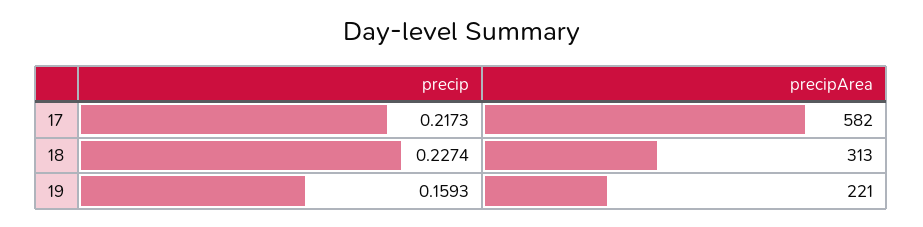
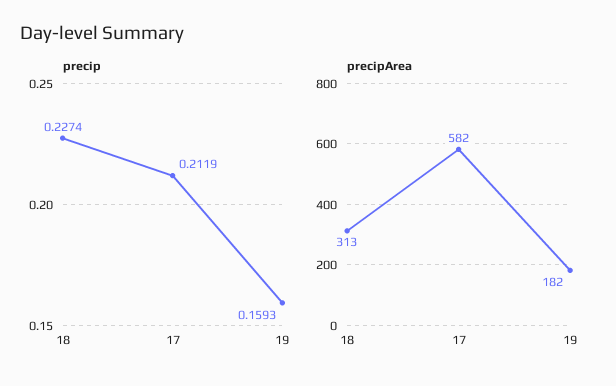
  {
    "precip": {
-     "17": 0.2173,
+     "17": 0.2119,
      "18": 0.2274,
      "19": 0.1593
    },
    "precipArea": {
      "17": 582,
      "18": 313,
-     "19": 221
+     "19": 182
    }
  }

